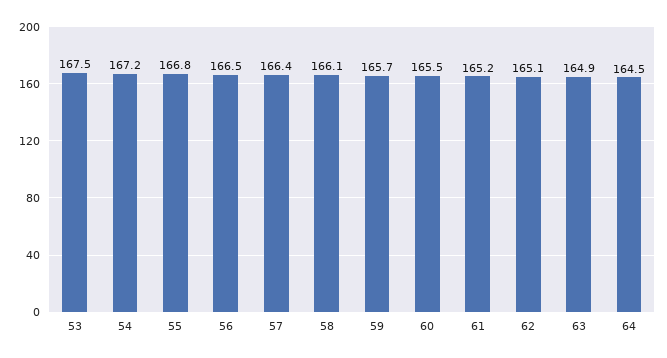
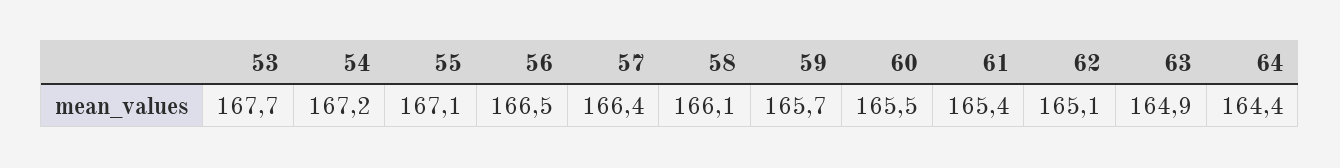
  {
-   "53": 167.5,
+   "53": 167.7,
    "54": 167.2,
-   "55": 166.8,
+   "55": 167.1,
    "56": 166.5,
    "57": 166.4,
    "58": 166.1,
    "59": 165.7,
    "60": 165.5,
-   "61": 165.2,
+   "61": 165.4,
    "62": 165.1,
    "63": 164.9,
-   "64": 164.5
+   "64": 164.4
  }

